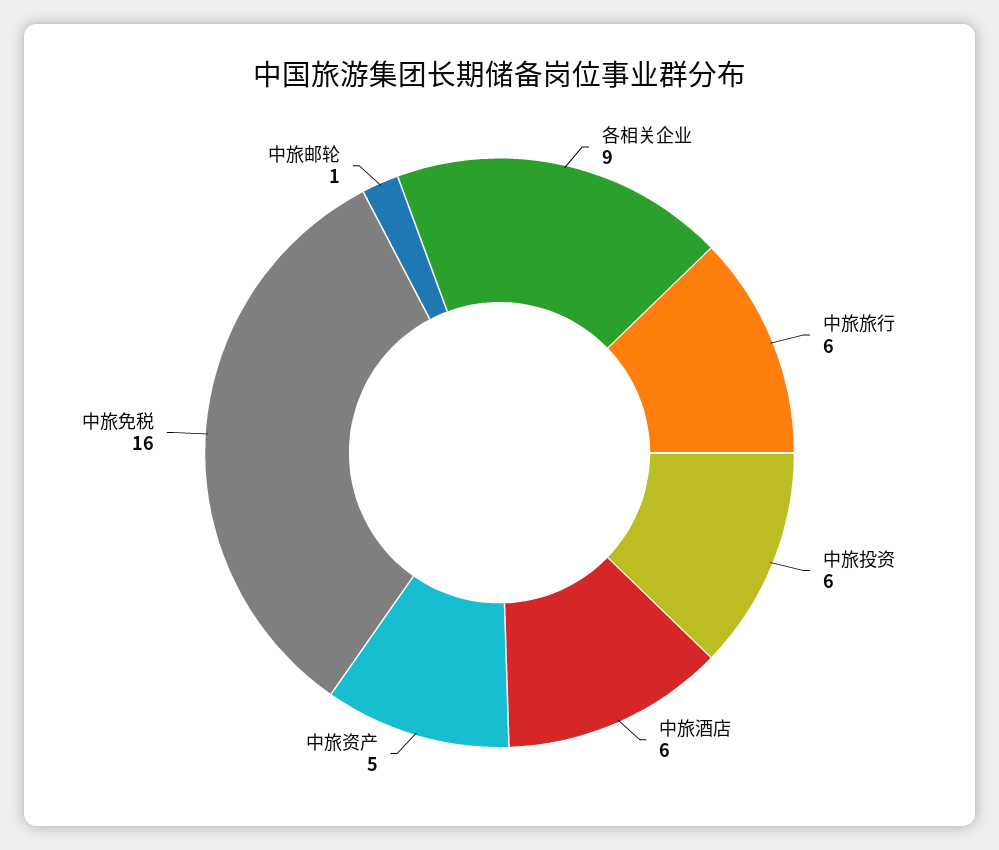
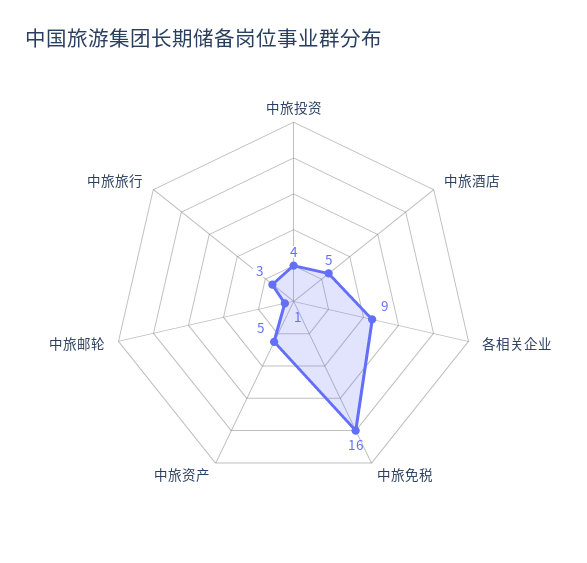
  {
    "各相关企业": 9,
-   "中旅旅行": 6,
+   "中旅旅行": 3,
-   "中旅投资": 6,
+   "中旅投资": 4,
-   "中旅酒店": 6,
+   "中旅酒店": 5,
    "中旅资产": 5,
    "中旅免税": 16,
    "中旅邮轮": 1
  }

